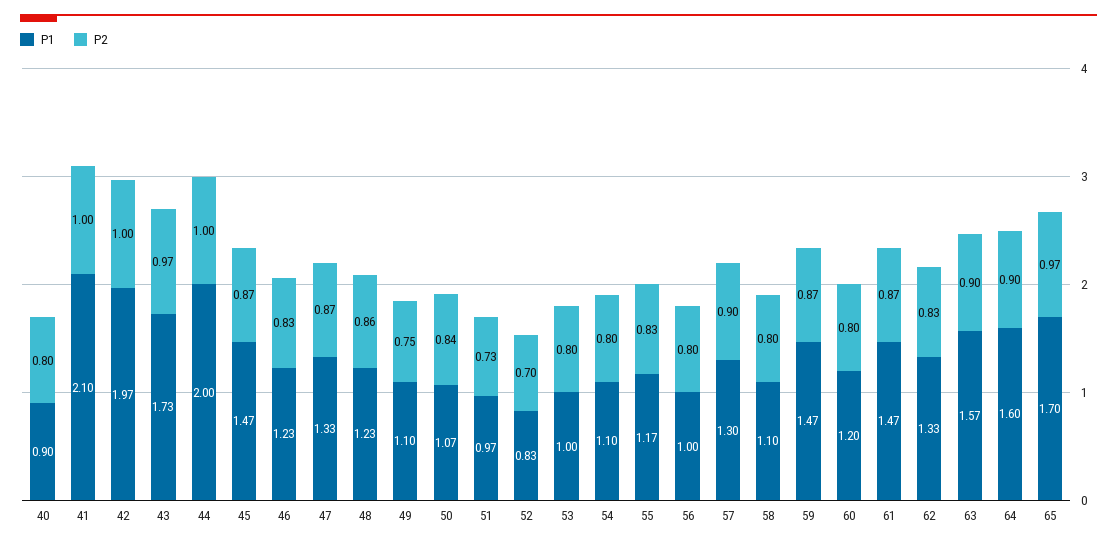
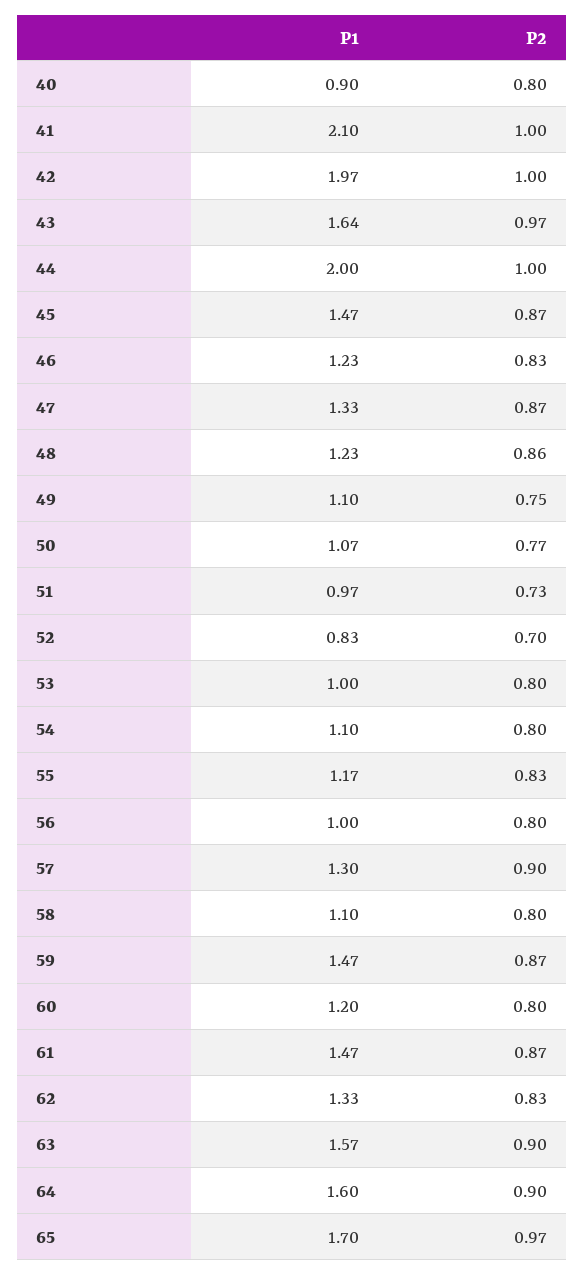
  {
    "P1": {
      "40": 0.9,
      "41": 2.1,
      "42": 1.97,
-     "43": 1.73,
+     "43": 1.64,
      "44": 2,
      "45": 1.47,
      "46": 1.23,
      "47": 1.33,
      "48": 1.23,
      "49": 1.1,
      "50": 1.07,
      "51": 0.97,
      "52": 0.83,
      "53": 1,
      "54": 1.1,
      "55": 1.17,
      "56": 1,
      "57": 1.3,
      "58": 1.1,
      "59": 1.47,
      "60": 1.2,
      "61": 1.47,
      "62": 1.33,
      "63": 1.57,
      "64": 1.6,
      "65": 1.7
    },
    "P2": {
      "40": 0.8,
      "41": 1,
      "42": 1,
      "43": 0.97,
      "44": 1,
      "45": 0.87,
      "46": 0.83,
      "47": 0.87,
      "48": 0.86,
      "49": 0.75,
-     "50": 0.84,
+     "50": 0.77,
      "51": 0.73,
      "52": 0.7,
      "53": 0.8,
      "54": 0.8,
      "55": 0.83,
      "56": 0.8,
      "57": 0.9,
      "58": 0.8,
      "59": 0.87,
      "60": 0.8,
      "61": 0.87,
      "62": 0.83,
      "63": 0.9,
      "64": 0.9,
      "65": 0.97
    }
  }

